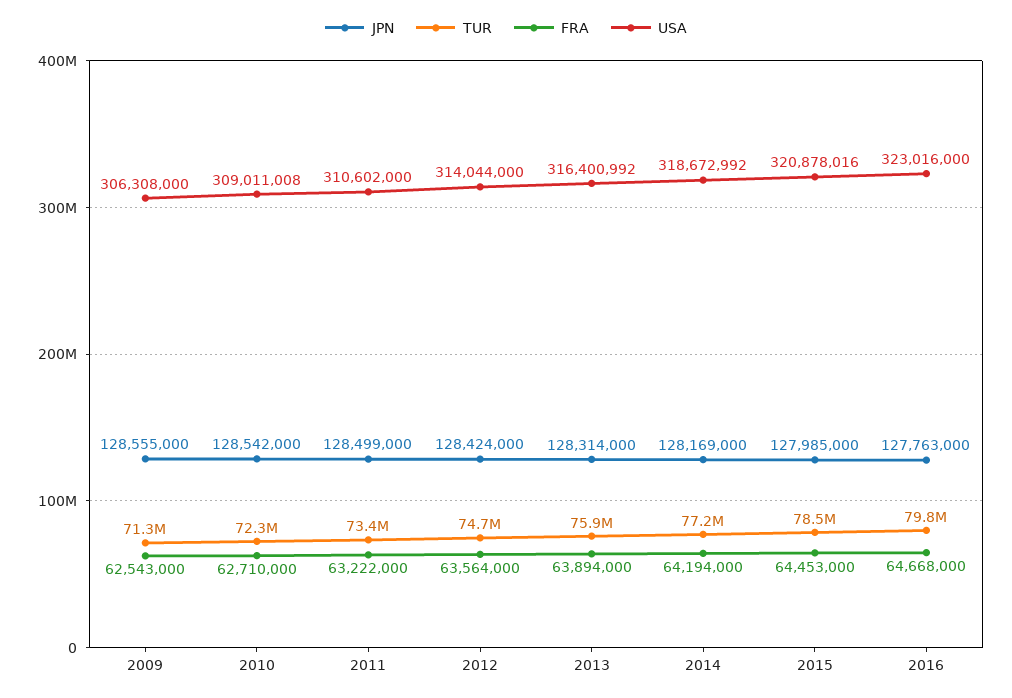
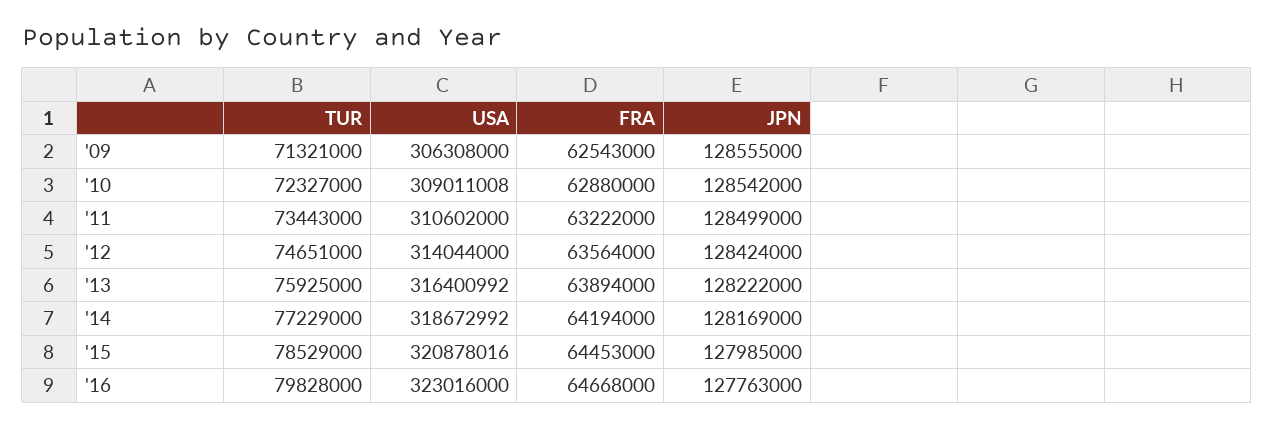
  {
    "JPN": {
      "2009": 128555000,
      "2010": 128542000,
      "2011": 128499000,
      "2012": 128424000,
-     "2013": 128314000,
+     "2013": 128222000,
      "2014": 128169000,
      "2015": 127985000,
      "2016": 127763000
    },
    "TUR": {
      "2009": 71321000,
      "2010": 72327000,
      "2011": 73443000,
      "2012": 74651000,
      "2013": 75925000,
      "2014": 77229000,
      "2015": 78529000,
      "2016": 79828000
    },
    "FRA": {
      "2009": 62543000,
-     "2010": 62710000,
+     "2010": 62880000,
      "2011": 63222000,
      "2012": 63564000,
      "2013": 63894000,
      "2014": 64194000,
      "2015": 64453000,
      "2016": 64668000
    },
    "USA": {
      "2009": 306308000,
      "2010": 309011008,
      "2011": 310602000,
      "2012": 314044000,
      "2013": 316400992,
      "2014": 318672992,
      "2015": 320878016,
      "2016": 323016000
    }
  }

